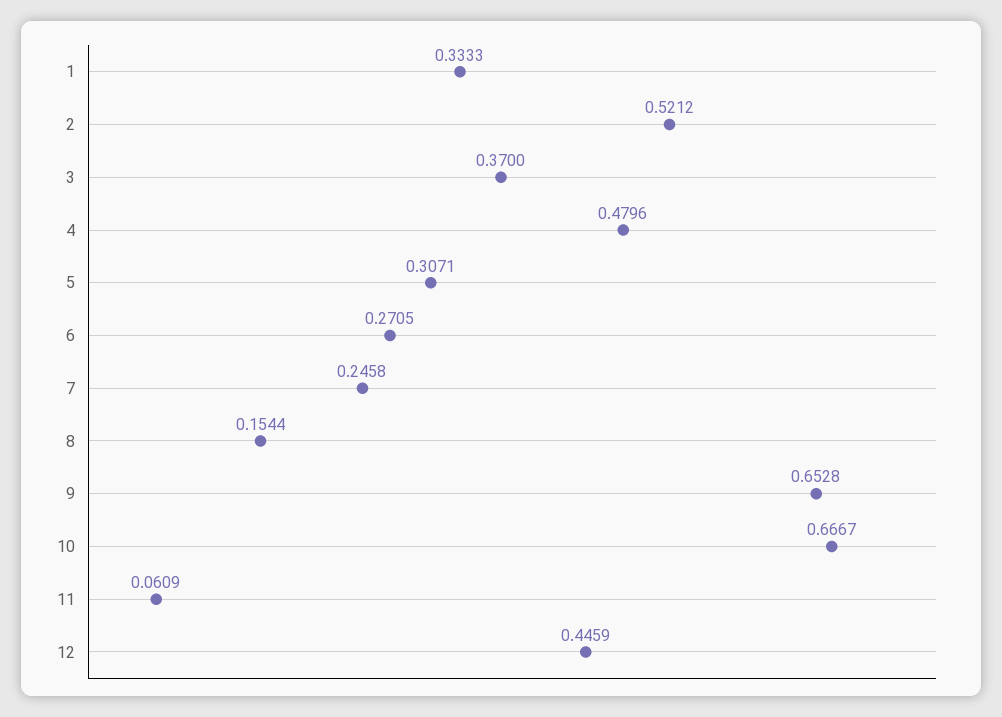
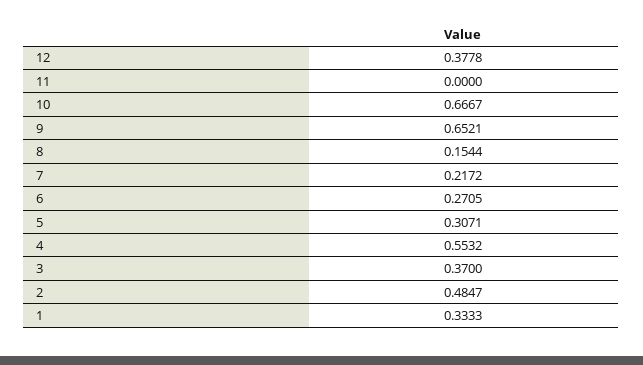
  {
    "1": 0.3333,
-   "2": 0.5212,
+   "2": 0.4847,
    "3": 0.37,
-   "4": 0.4796,
+   "4": 0.5532,
    "5": 0.3071,
    "6": 0.2705,
-   "7": 0.2458,
+   "7": 0.2172,
    "8": 0.1544,
-   "9": 0.6528,
+   "9": 0.6521,
    "10": 0.6667,
-   "11": 0.0609,
+   "11": 0,
-   "12": 0.4459
+   "12": 0.3778
  }

